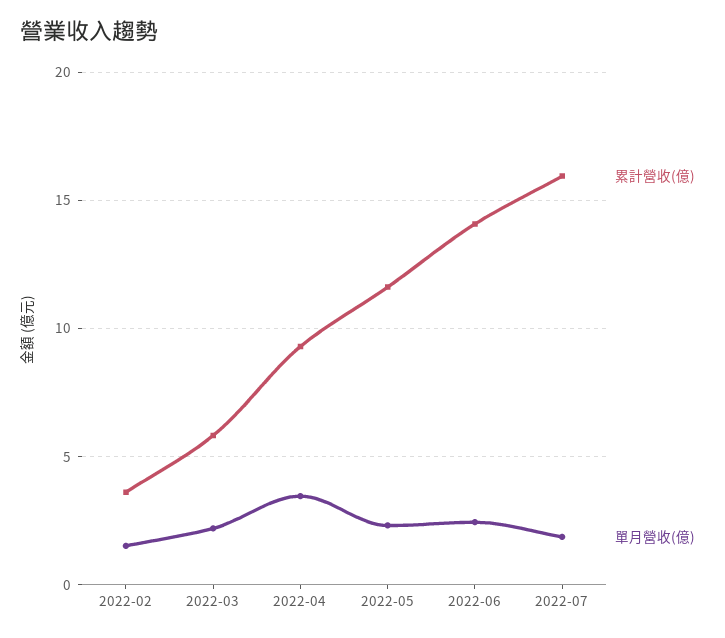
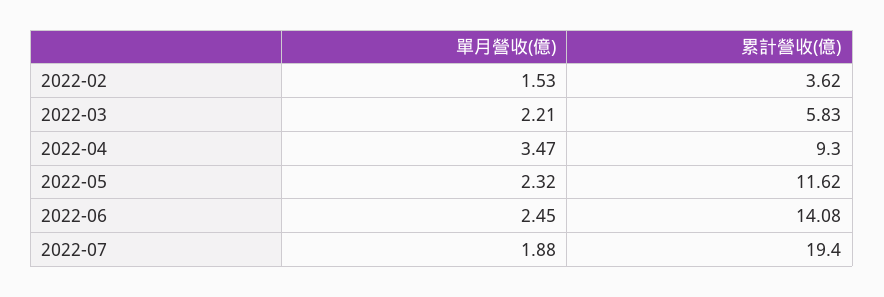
  {
    "累計營收(億)": {
      "2022-02": 3.62,
      "2022-03": 5.83,
      "2022-04": 9.3,
      "2022-05": 11.62,
      "2022-06": 14.08,
-     "2022-07": 16
+     "2022-07": 19.4
    },
    "單月營收(億)": {
      "2022-02": 1.53,
      "2022-03": 2.21,
      "2022-04": 3.47,
      "2022-05": 2.32,
      "2022-06": 2.45,
      "2022-07": 1.88
    }
  }

